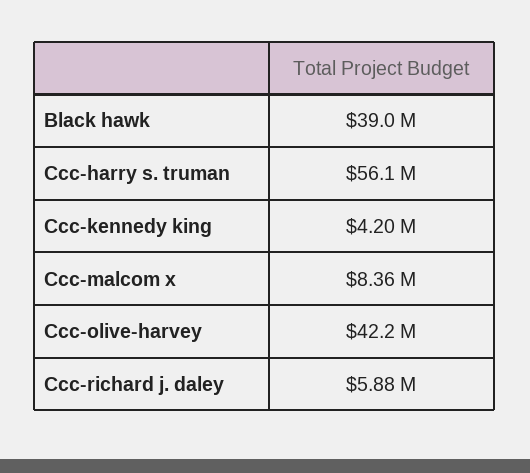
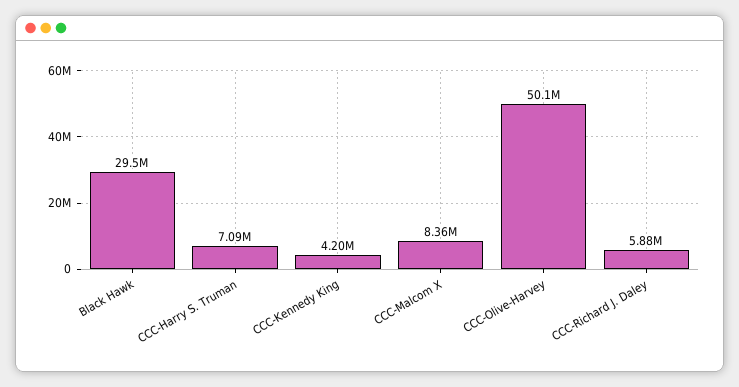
  {
-   "Black hawk": 39000000,
+   "Black hawk": 29500000,
-   "Ccc-harry s. truman": 56100000,
+   "Ccc-harry s. truman": 7090000,
    "Ccc-kennedy king": 4200000,
    "Ccc-malcom x": 8360000,
-   "Ccc-olive-harvey": 42200000,
+   "Ccc-olive-harvey": 50100000,
    "Ccc-richard j. daley": 5880000
  }

